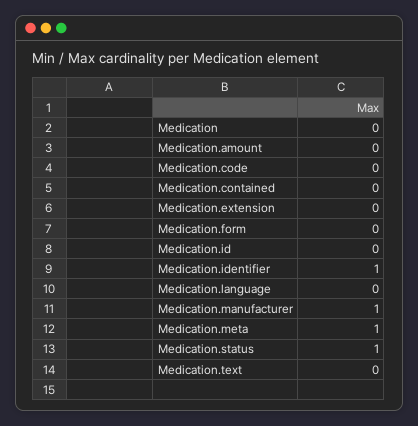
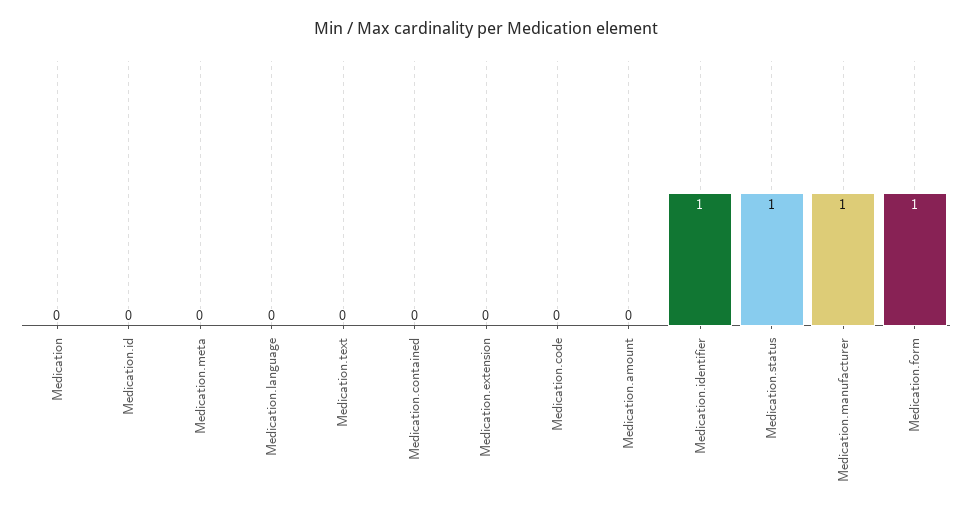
  {
    "Medication": 0,
    "Medication.amount": 0,
    "Medication.code": 0,
    "Medication.contained": 0,
    "Medication.extension": 0,
-   "Medication.form": 0,
+   "Medication.form": 1,
    "Medication.id": 0,
    "Medication.identifier": 1,
    "Medication.language": 0,
    "Medication.manufacturer": 1,
-   "Medication.meta": 1,
+   "Medication.meta": 0,
    "Medication.status": 1,
    "Medication.text": 0
  }

